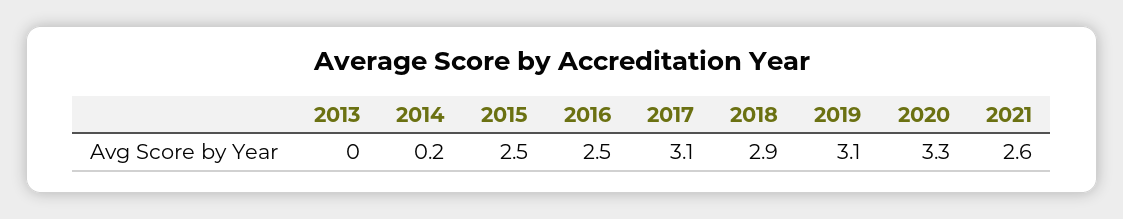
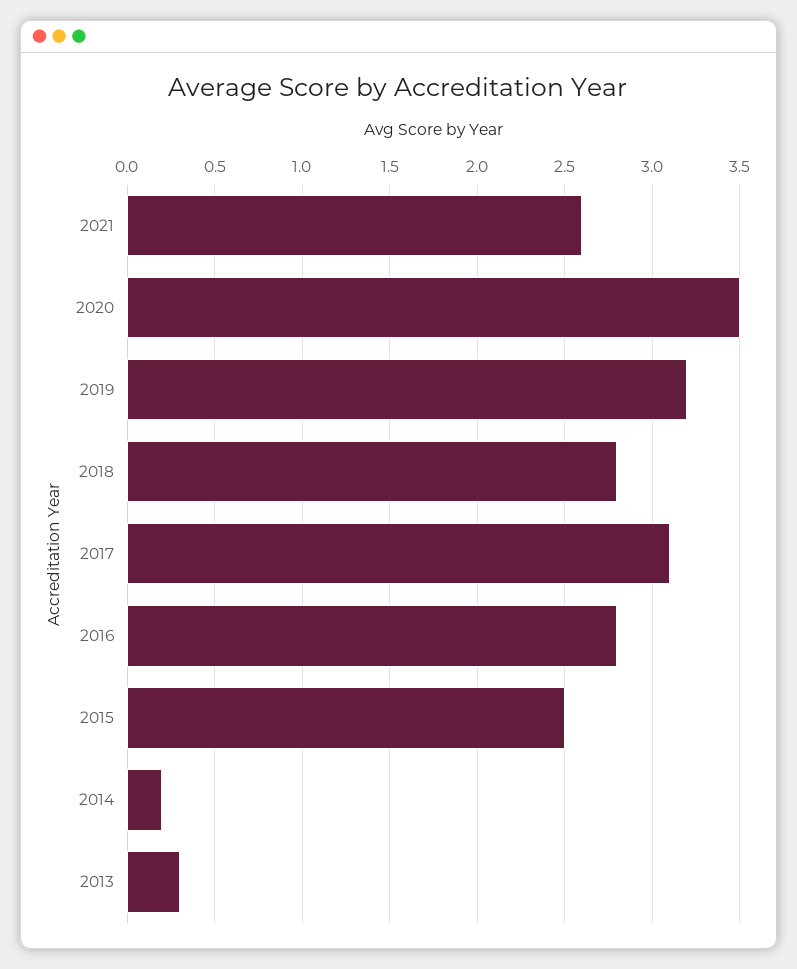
  {
-   "2013": 0,
+   "2013": 0.3,
    "2014": 0.2,
    "2015": 2.5,
-   "2016": 2.5,
+   "2016": 2.8,
    "2017": 3.1,
-   "2018": 2.9,
+   "2018": 2.8,
-   "2019": 3.1,
+   "2019": 3.2,
-   "2020": 3.3,
+   "2020": 3.5,
    "2021": 2.6
  }

